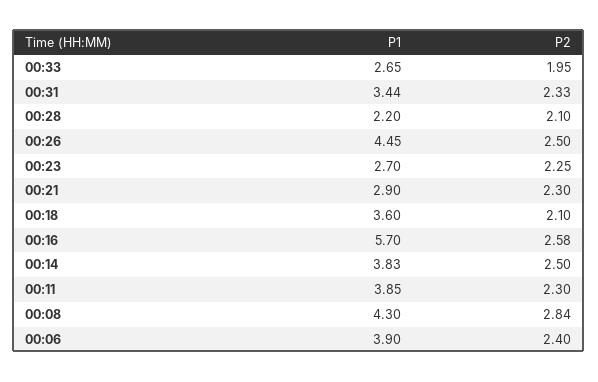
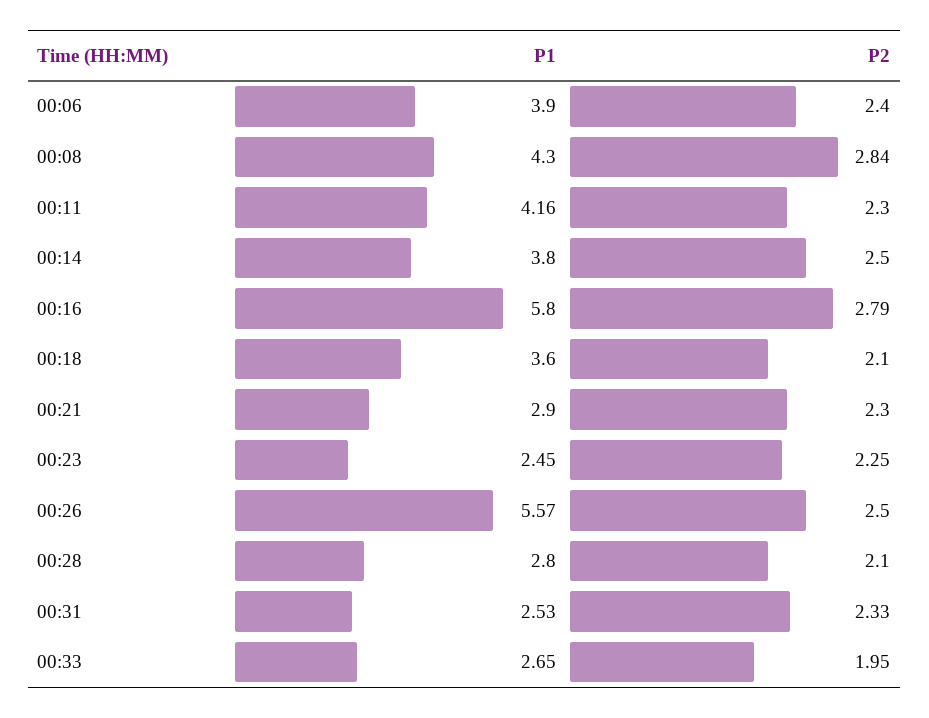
  {
    "P1": {
      "00:33": 2.65,
-     "00:31": 3.44,
+     "00:31": 2.53,
-     "00:28": 2.2,
+     "00:28": 2.8,
-     "00:26": 4.45,
+     "00:26": 5.57,
-     "00:23": 2.7,
+     "00:23": 2.45,
      "00:21": 2.9,
      "00:18": 3.6,
-     "00:16": 5.7,
+     "00:16": 5.8,
-     "00:14": 3.83,
+     "00:14": 3.8,
-     "00:11": 3.85,
+     "00:11": 4.16,
      "00:08": 4.3,
      "00:06": 3.9
    },
    "P2": {
      "00:33": 1.95,
      "00:31": 2.33,
      "00:28": 2.1,
      "00:26": 2.5,
      "00:23": 2.25,
      "00:21": 2.3,
      "00:18": 2.1,
-     "00:16": 2.58,
+     "00:16": 2.79,
      "00:14": 2.5,
      "00:11": 2.3,
      "00:08": 2.84,
      "00:06": 2.4
    }
  }

